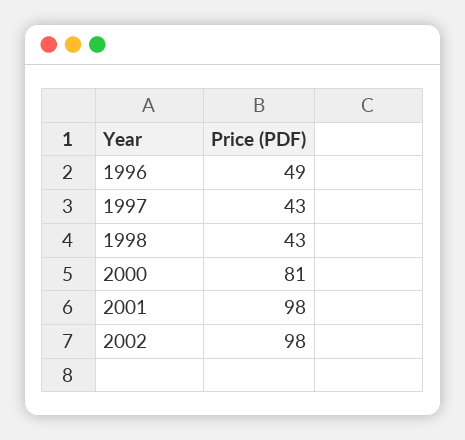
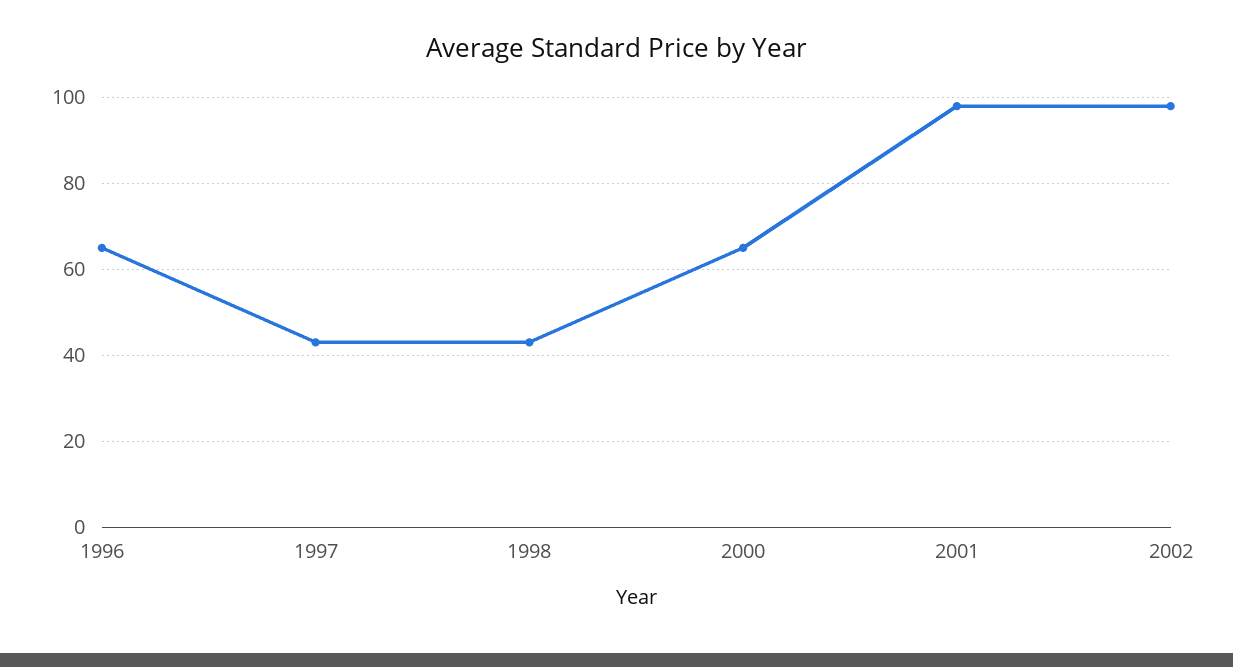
  {
-   "1996": 49,
+   "1996": 65,
    "1997": 43,
    "1998": 43,
-   "2000": 81,
+   "2000": 65,
    "2001": 98,
    "2002": 98
  }

